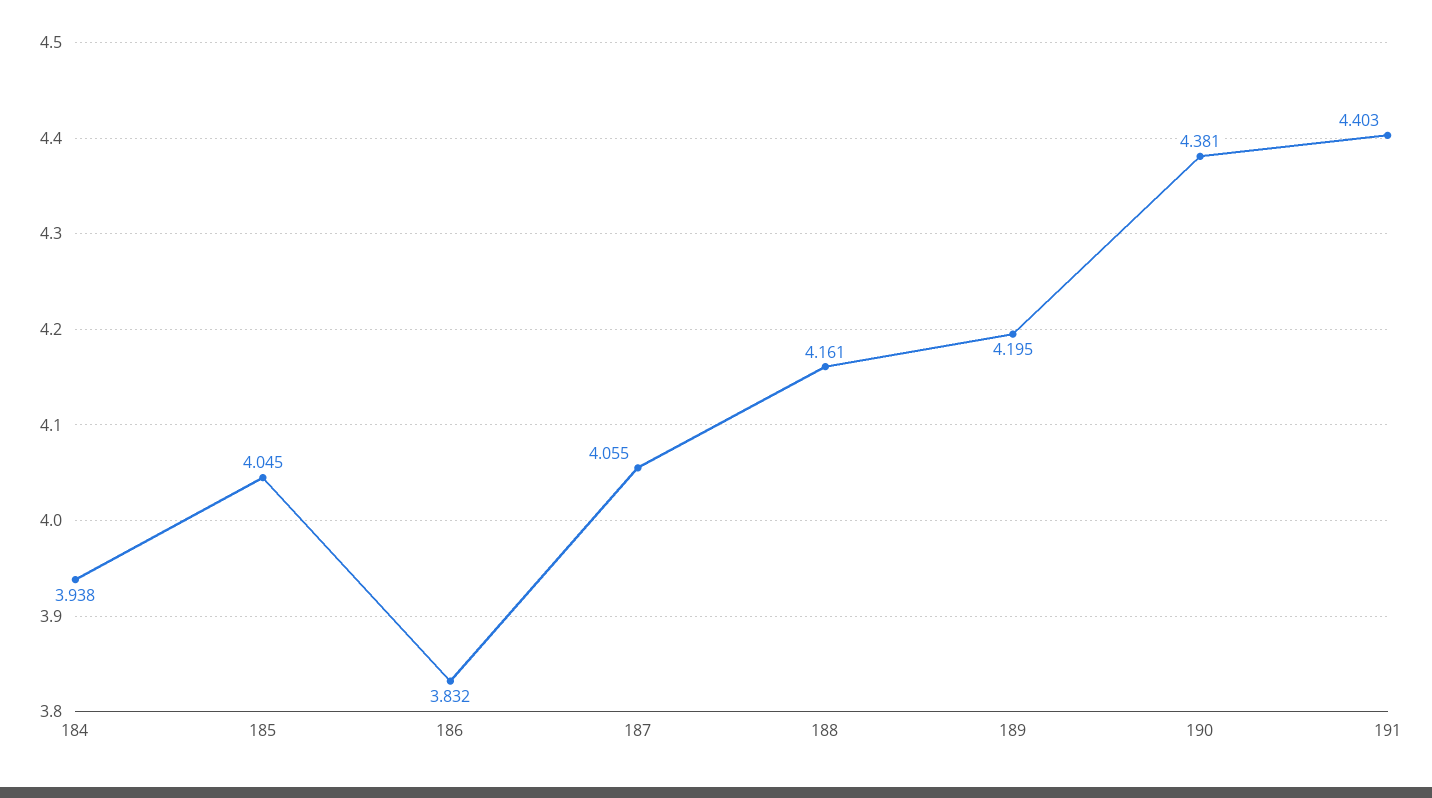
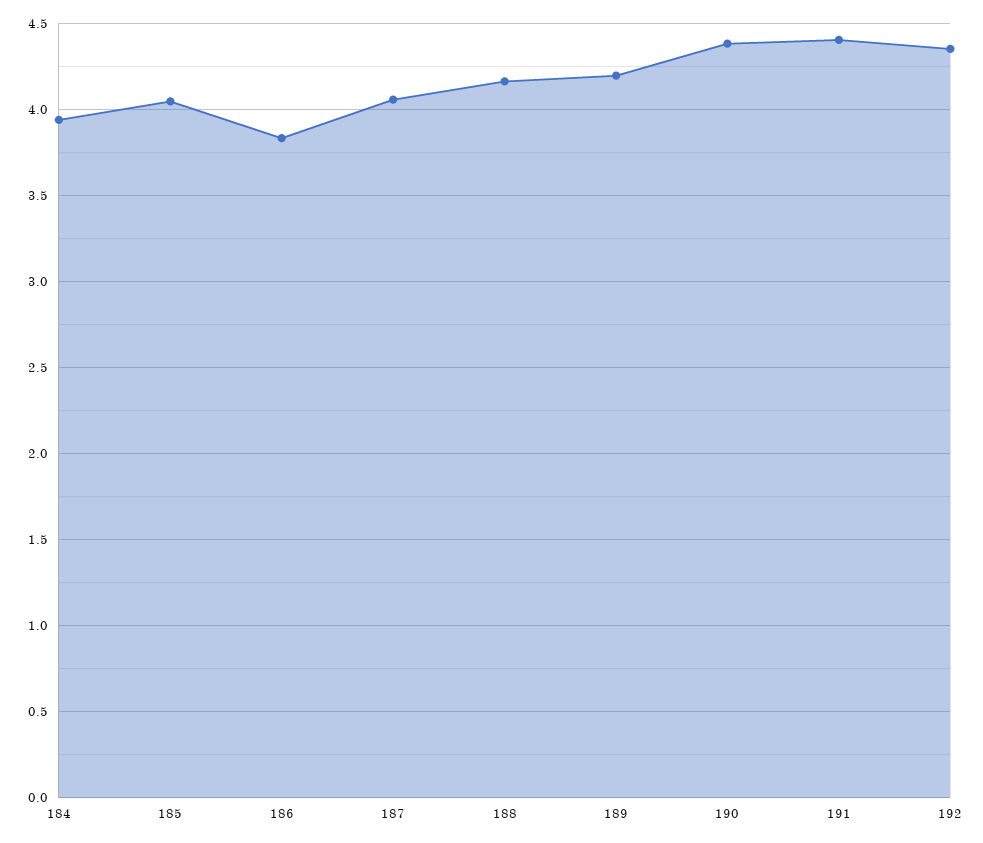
  {
    "184": 3.938,
    "185": 4.045,
    "186": 3.832,
    "187": 4.055,
    "188": 4.161,
    "189": 4.195,
    "190": 4.381,
-   "191": 4.403
+   "191": 4.403,
+   "192": 4.35
  }

